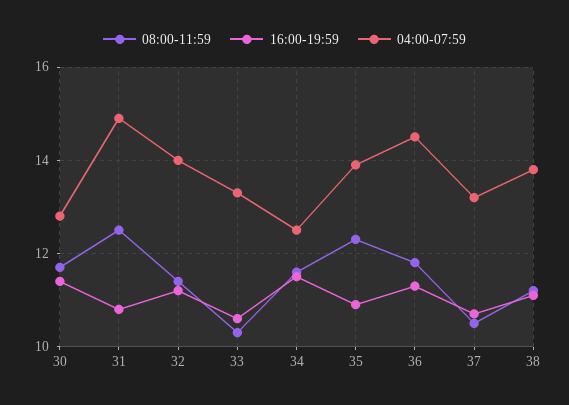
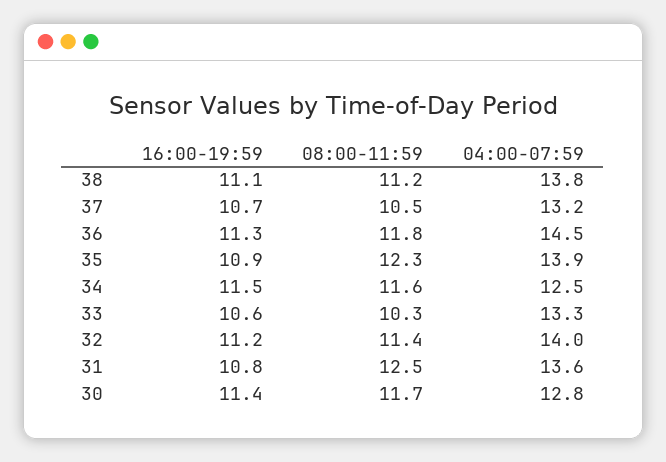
  {
    "08:00-11:59": {
      "30": 11.7,
      "31": 12.5,
      "32": 11.4,
      "33": 10.3,
      "34": 11.6,
      "35": 12.3,
      "36": 11.8,
      "37": 10.5,
      "38": 11.2
    },
    "16:00-19:59": {
      "30": 11.4,
      "31": 10.8,
      "32": 11.2,
      "33": 10.6,
      "34": 11.5,
      "35": 10.9,
      "36": 11.3,
      "37": 10.7,
      "38": 11.1
    },
    "04:00-07:59": {
      "30": 12.8,
-     "31": 15,
+     "31": 13.6,
      "32": 14,
      "33": 13.3,
      "34": 12.5,
      "35": 13.9,
      "36": 14.5,
      "37": 13.2,
      "38": 13.8
    }
  }

